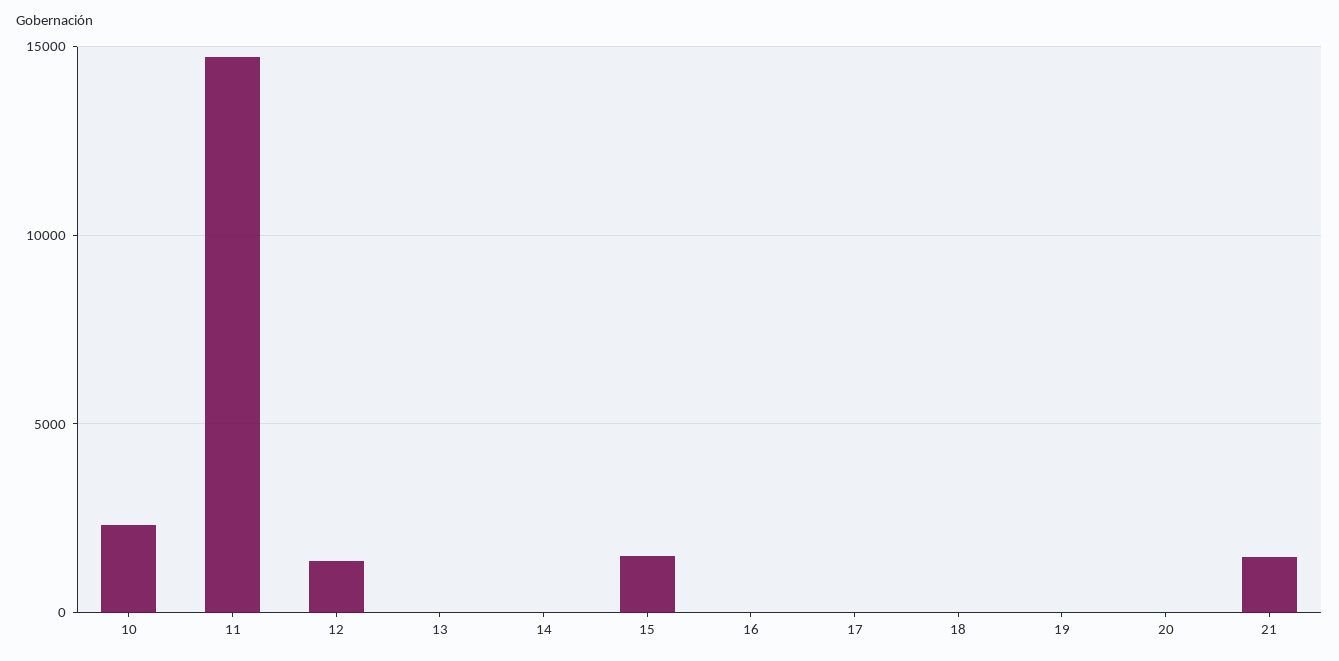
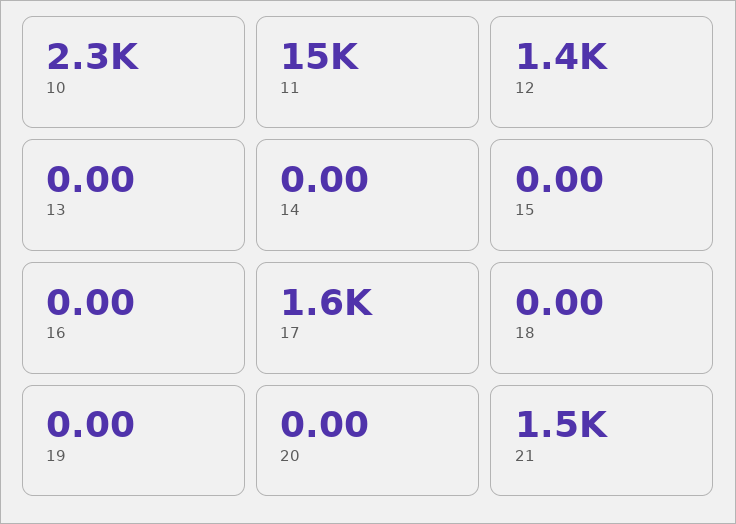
  {
    "10": 2300,
    "11": 15000,
    "12": 1400,
    "13": 0,
    "14": 0,
-   "15": 1500,
+   "15": 0,
    "16": 0,
-   "17": 0,
+   "17": 1600,
    "18": 0,
    "19": 0,
    "20": 0,
    "21": 1500
  }

